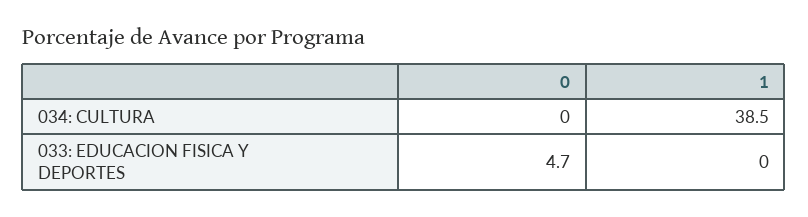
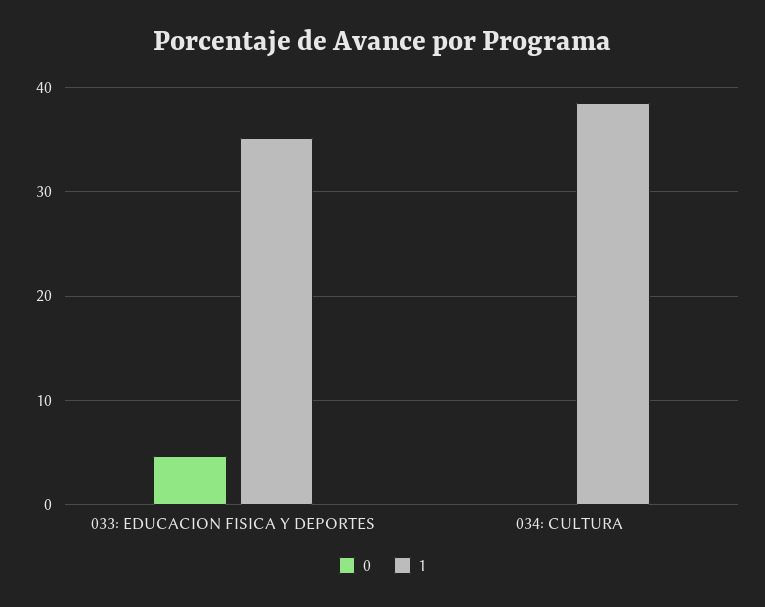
  {
    "0": {
      "034: CULTURA": 0,
      "033: EDUCACION FISICA Y DEPORTES": 4.7
    },
    "1": {
      "034: CULTURA": 38.5,
-     "033: EDUCACION FISICA Y DEPORTES": 0
+     "033: EDUCACION FISICA Y DEPORTES": 35
    }
  }

